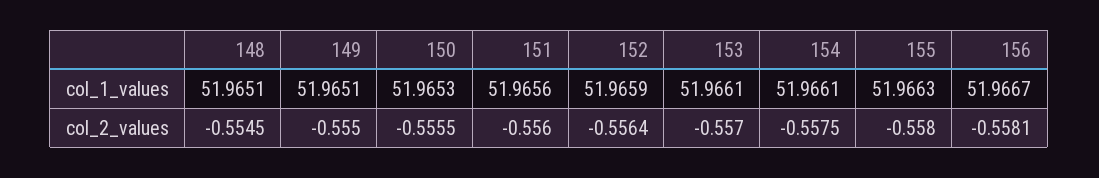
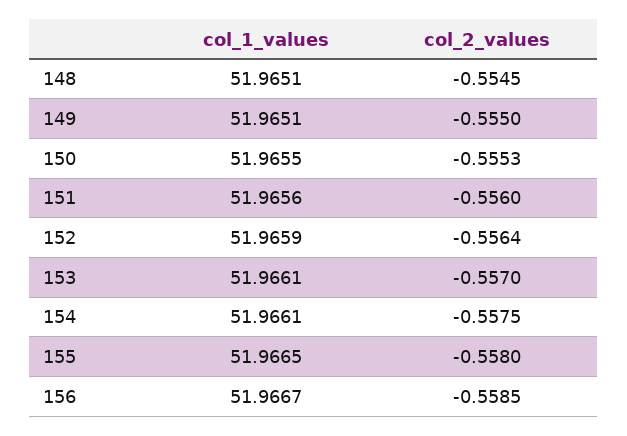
  {
    "148": {
      "col_1_values": 51.9651,
      "col_2_values": -0.5545
    },
    "149": {
      "col_1_values": 51.9651,
      "col_2_values": -0.555
    },
    "150": {
-     "col_1_values": 51.9653,
+     "col_1_values": 51.9655,
-     "col_2_values": -0.5555
+     "col_2_values": -0.5553
    },
    "151": {
      "col_1_values": 51.9656,
      "col_2_values": -0.556
    },
    "152": {
      "col_1_values": 51.9659,
      "col_2_values": -0.5564
    },
    "153": {
      "col_1_values": 51.9661,
      "col_2_values": -0.557
    },
    "154": {
      "col_1_values": 51.9661,
      "col_2_values": -0.5575
    },
    "155": {
-     "col_1_values": 51.9663,
+     "col_1_values": 51.9665,
      "col_2_values": -0.558
    },
    "156": {
      "col_1_values": 51.9667,
-     "col_2_values": -0.5581
+     "col_2_values": -0.5585
    }
  }

